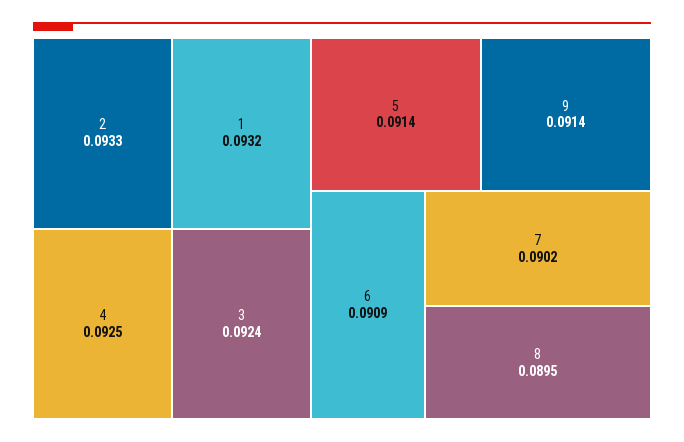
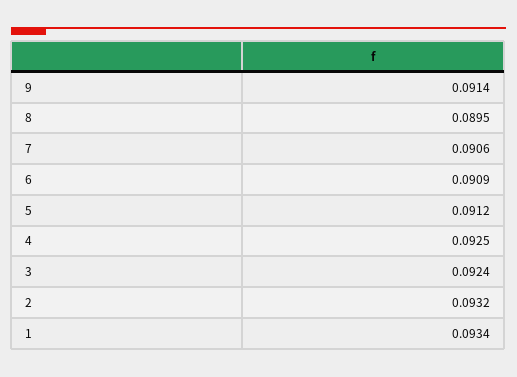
  {
-   "2": 0.0933,
+   "2": 0.0932,
-   "1": 0.0932,
+   "1": 0.0934,
    "4": 0.0925,
    "3": 0.0924,
-   "5": 0.0914,
+   "5": 0.0912,
    "9": 0.0914,
    "6": 0.0909,
-   "7": 0.0902,
+   "7": 0.0906,
    "8": 0.0895
  }

